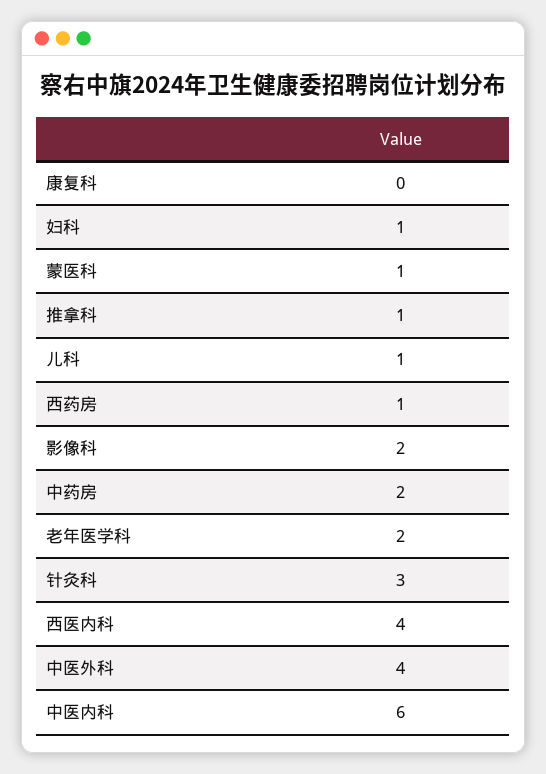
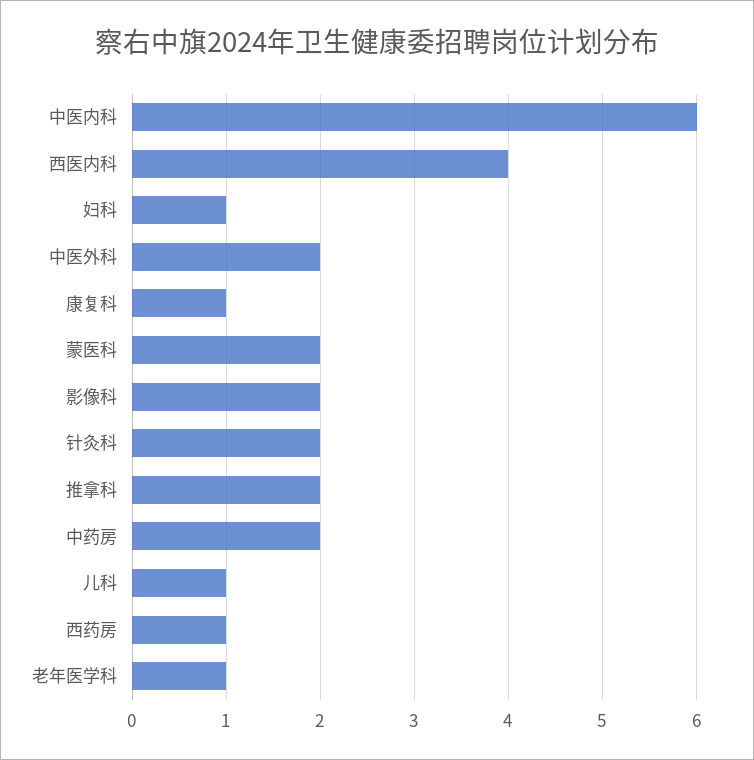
  {
-   "康复科": 0,
+   "康复科": 1,
    "妇科": 1,
-   "蒙医科": 1,
+   "蒙医科": 2,
-   "推拿科": 1,
+   "推拿科": 2,
    "儿科": 1,
    "西药房": 1,
    "影像科": 2,
    "中药房": 2,
-   "老年医学科": 2,
+   "老年医学科": 1,
-   "针灸科": 3,
+   "针灸科": 2,
    "西医内科": 4,
-   "中医外科": 4,
+   "中医外科": 2,
    "中医内科": 6
  }

